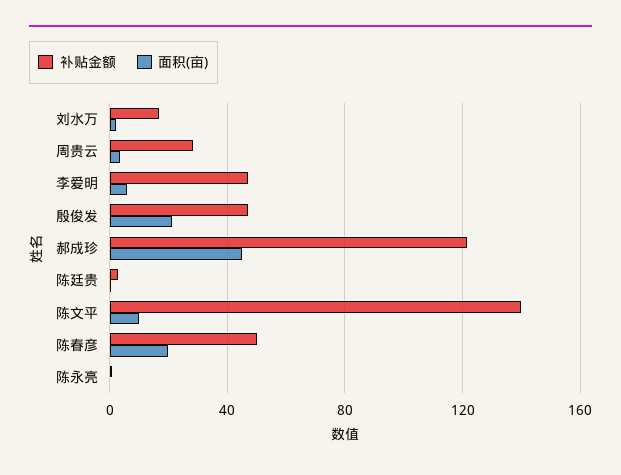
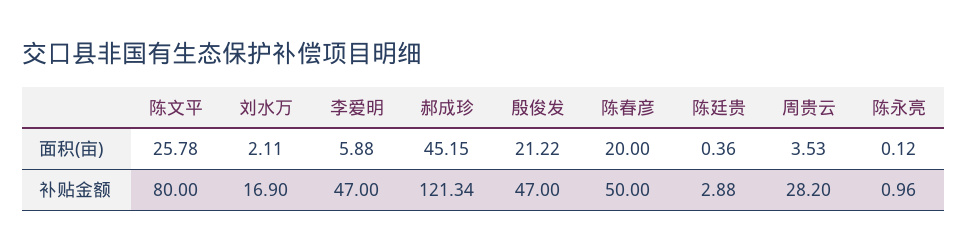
  {
    "补贴金额": {
      "刘水万": 16.9,
      "周贵云": 28.2,
      "李爱明": 47,
      "殷俊发": 47,
      "郝成珍": 121.34,
      "陈廷贵": 2.88,
-     "陈文平": 140,
+     "陈文平": 80,
      "陈春彦": 50,
      "陈永亮": 0.96
    },
    "面积(亩)": {
      "刘水万": 2.11,
      "周贵云": 3.53,
      "李爱明": 5.88,
      "殷俊发": 21.22,
      "郝成珍": 45.15,
      "陈廷贵": 0.36,
-     "陈文平": 10,
+     "陈文平": 25.78,
      "陈春彦": 20,
      "陈永亮": 0.12
    }
  }

